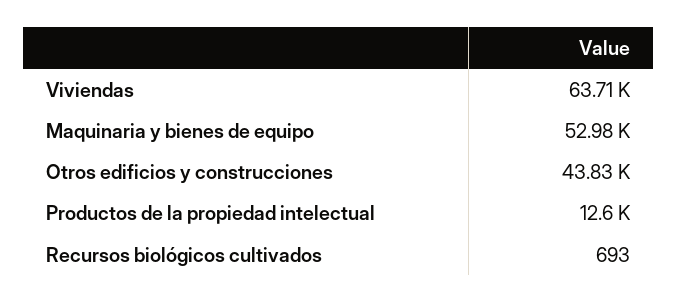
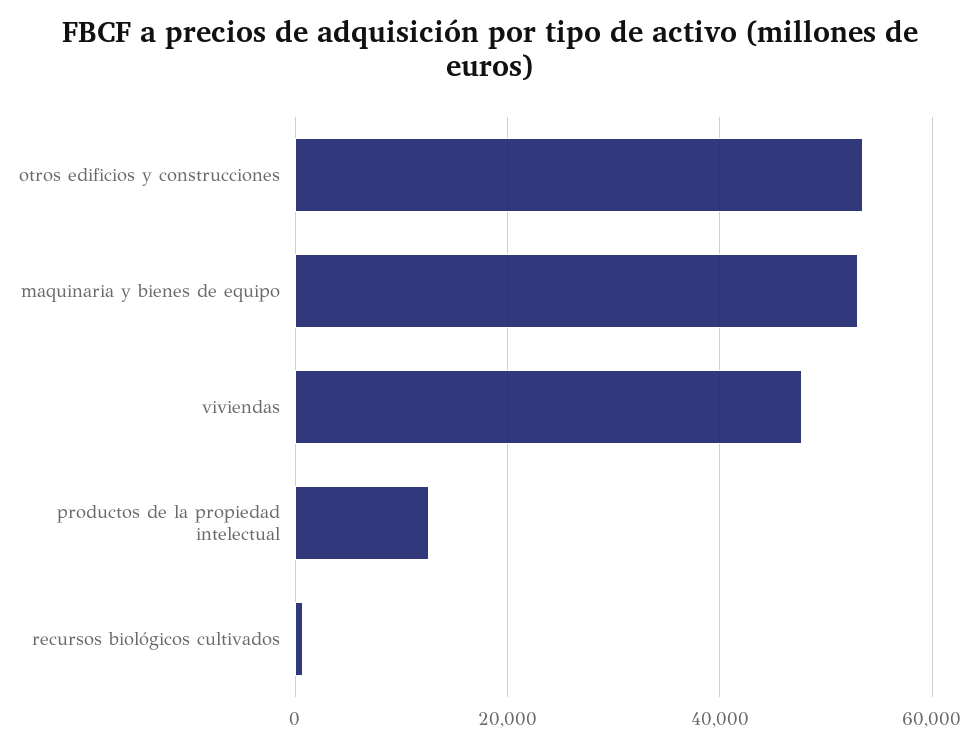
  {
-   "Viviendas": 63710,
+   "Viviendas": 48000,
    "Maquinaria y bienes de equipo": 52980,
-   "Otros edificios y construcciones": 43830,
+   "Otros edificios y construcciones": 54000,
    "Productos de la propiedad intelectual": 12600,
    "Recursos biológicos cultivados": 693
  }

